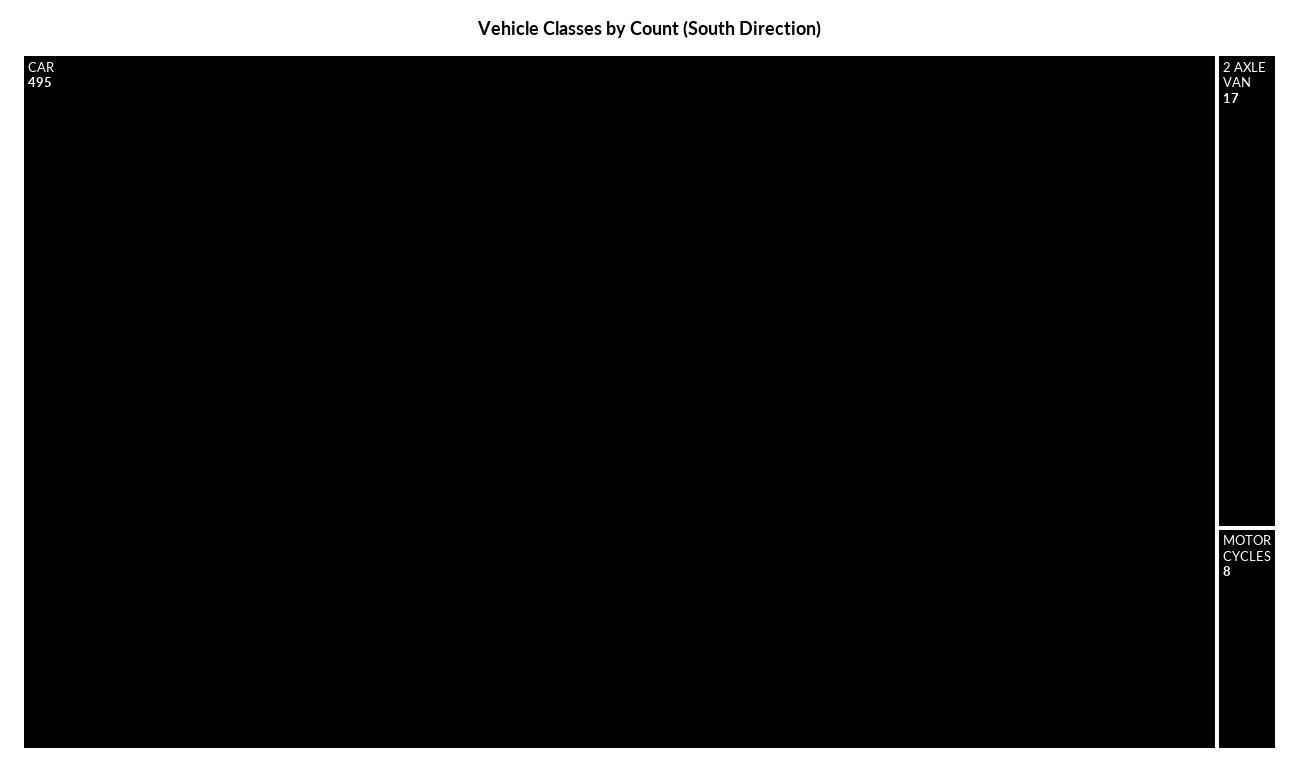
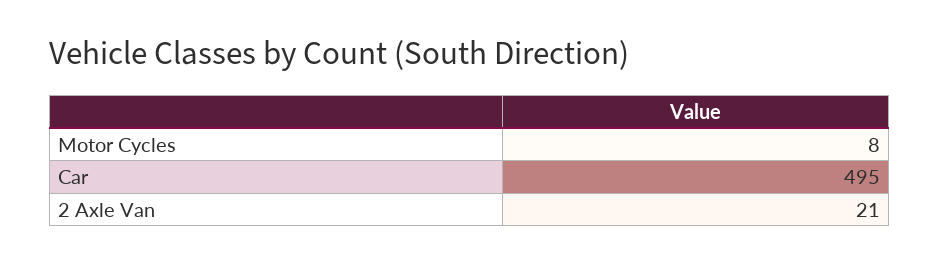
  {
    "CAR": 495,
-   "2 AXLE VAN": 17,
+   "2 AXLE VAN": 21,
    "MOTOR CYCLES": 8
  }

